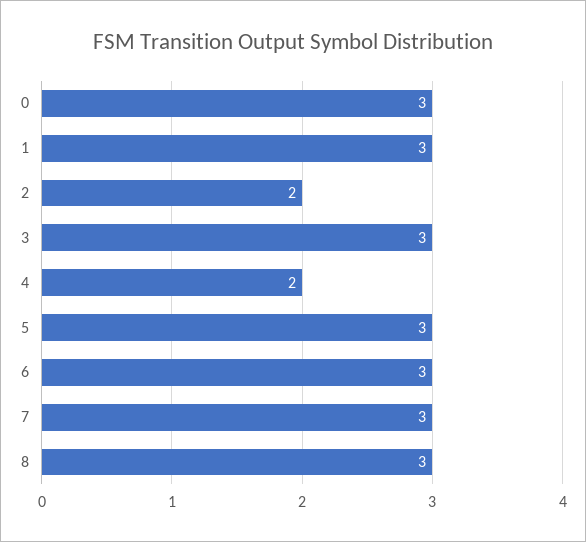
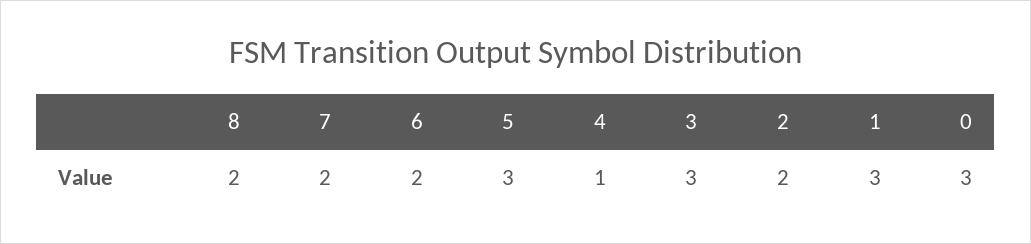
  {
    "0": 3,
    "1": 3,
    "2": 2,
    "3": 3,
-   "4": 2,
+   "4": 1,
    "5": 3,
-   "6": 3,
+   "6": 2,
-   "7": 3,
+   "7": 2,
-   "8": 3
+   "8": 2
  }

